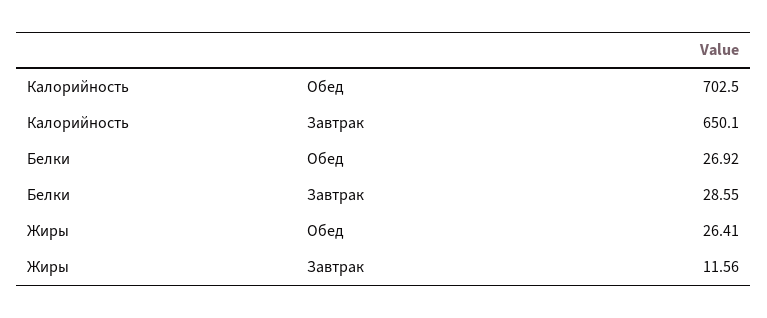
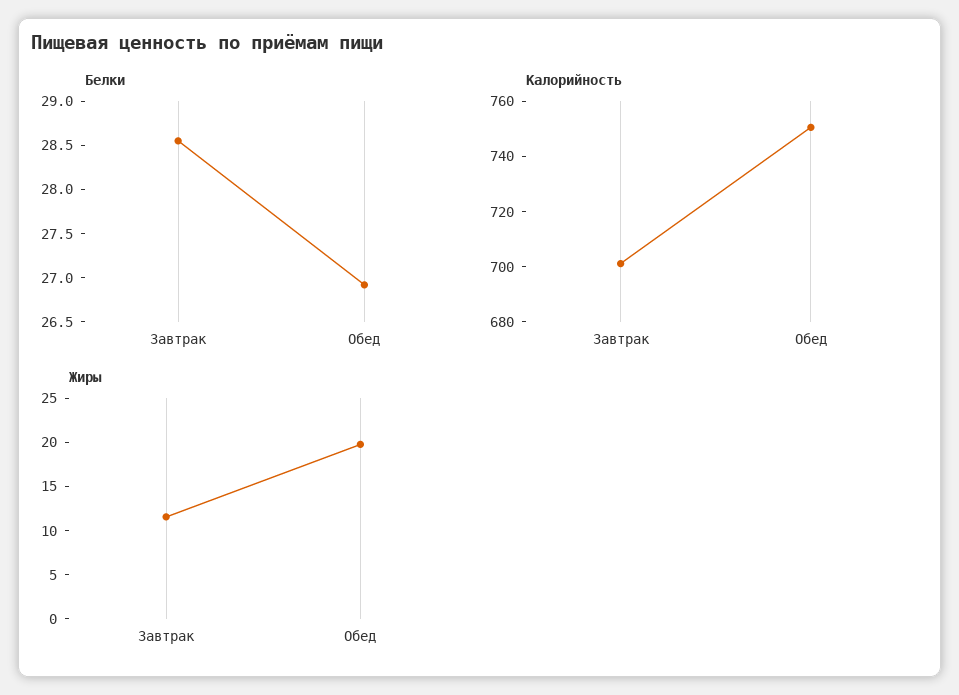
  {
    "Калорийность": {
-     "Обед": 702.5,
+     "Обед": 750,
-     "Завтрак": 650.1
+     "Завтрак": 700
    },
    "Белки": {
      "Обед": 26.92,
      "Завтрак": 28.55
    },
    "Жиры": {
-     "Обед": 26.41,
+     "Обед": 20,
      "Завтрак": 11.56
    }
  }

